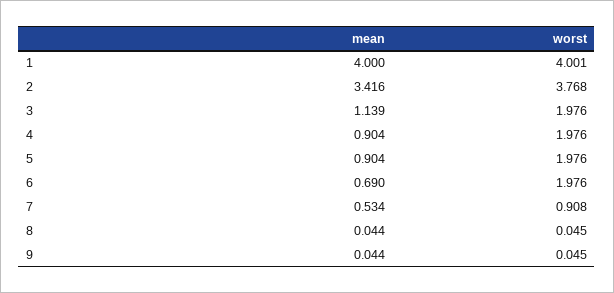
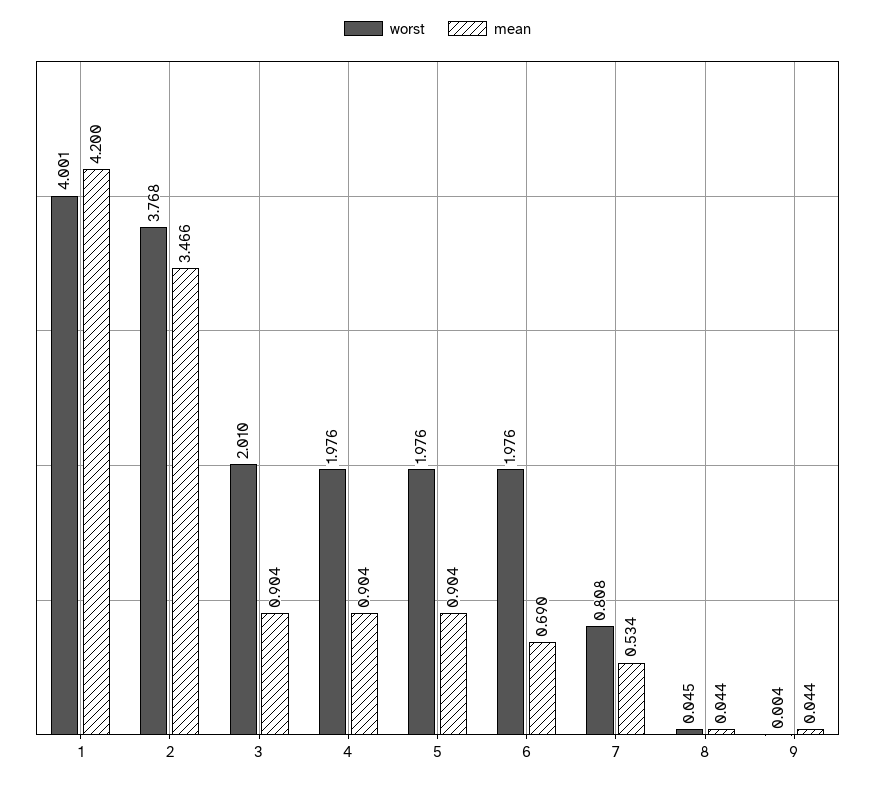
  {
    "mean": {
-     "1": 4,
+     "1": 4.2,
-     "2": 3.416,
+     "2": 3.466,
-     "3": 1.139,
+     "3": 0.904,
      "4": 0.904,
      "5": 0.904,
      "6": 0.69,
      "7": 0.534,
      "8": 0.044,
      "9": 0.044
    },
    "worst": {
      "1": 4.001,
      "2": 3.768,
-     "3": 1.976,
+     "3": 2.01,
      "4": 1.976,
      "5": 1.976,
      "6": 1.976,
-     "7": 0.908,
+     "7": 0.808,
      "8": 0.045,
-     "9": 0.045
+     "9": 0.004
    }
  }

